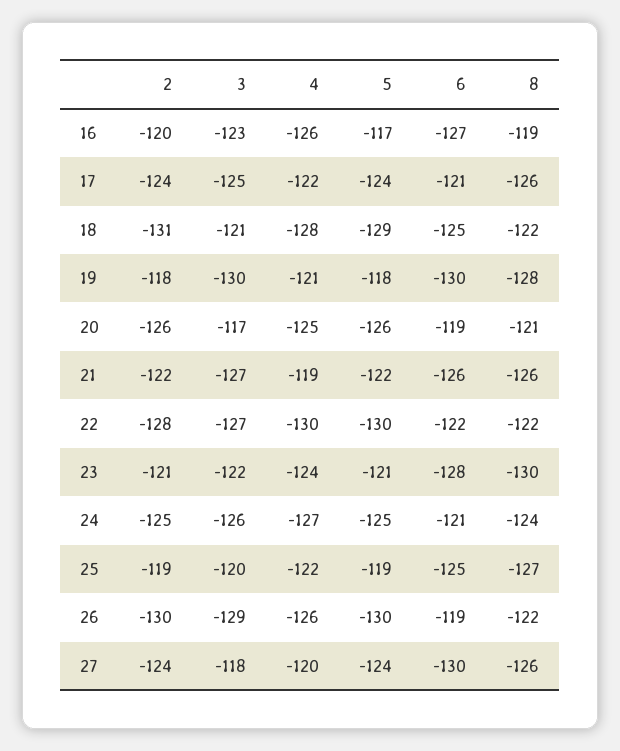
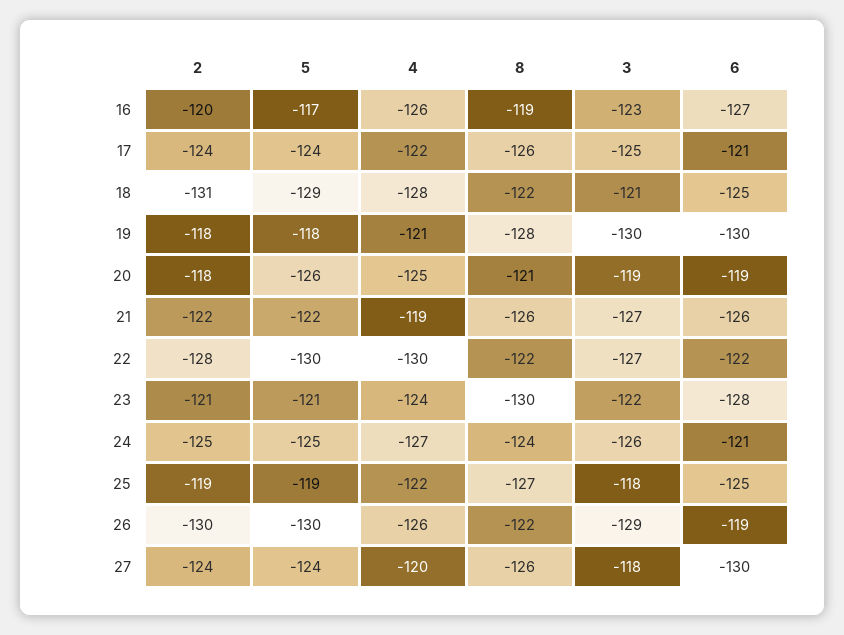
  {
    "2": {
      "16": -120,
      "17": -124,
      "18": -131,
      "19": -118,
-     "20": -126,
+     "20": -118,
      "21": -122,
      "22": -128,
      "23": -121,
      "24": -125,
      "25": -119,
      "26": -130,
      "27": -124
    },
    "3": {
      "16": -123,
      "17": -125,
      "18": -121,
      "19": -130,
-     "20": -117,
+     "20": -119,
      "21": -127,
      "22": -127,
      "23": -122,
      "24": -126,
-     "25": -120,
+     "25": -118,
      "26": -129,
      "27": -118
    },
    "4": {
      "16": -126,
      "17": -122,
      "18": -128,
      "19": -121,
      "20": -125,
      "21": -119,
      "22": -130,
      "23": -124,
      "24": -127,
      "25": -122,
      "26": -126,
      "27": -120
    },
    "5": {
      "16": -117,
      "17": -124,
      "18": -129,
      "19": -118,
      "20": -126,
      "21": -122,
      "22": -130,
      "23": -121,
      "24": -125,
      "25": -119,
      "26": -130,
      "27": -124
    },
    "6": {
      "16": -127,
      "17": -121,
      "18": -125,
      "19": -130,
      "20": -119,
      "21": -126,
      "22": -122,
      "23": -128,
      "24": -121,
      "25": -125,
      "26": -119,
      "27": -130
    },
    "8": {
      "16": -119,
      "17": -126,
      "18": -122,
      "19": -128,
      "20": -121,
      "21": -126,
      "22": -122,
      "23": -130,
      "24": -124,
      "25": -127,
      "26": -122,
      "27": -126
    }
  }

